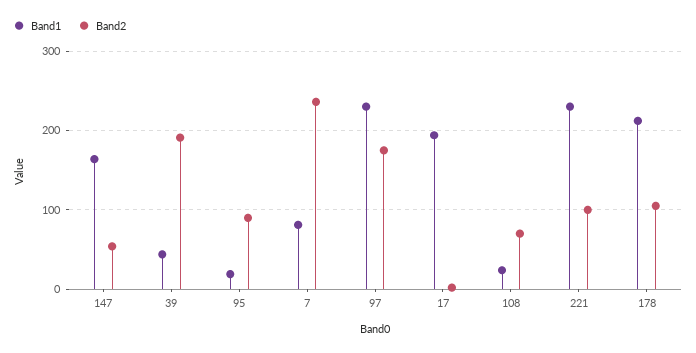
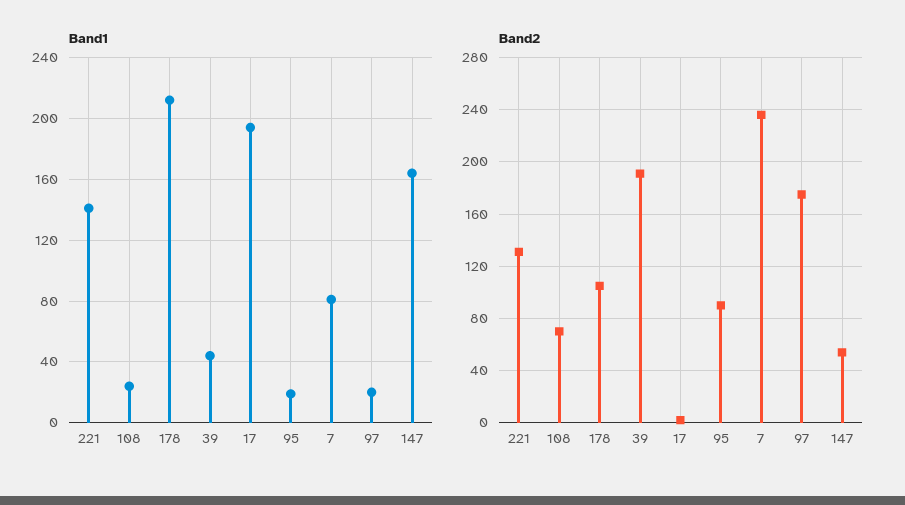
  {
    "Band1": {
      "147": 165,
      "39": 45,
      "95": 20,
      "7": 80,
-     "97": 230,
+     "97": 20,
      "17": 195,
      "108": 25,
-     "221": 230,
+     "221": 140,
      "178": 210
    },
    "Band2": {
      "147": 55,
      "39": 190,
      "95": 90,
      "7": 235,
      "97": 175,
      "17": 0,
      "108": 70,
-     "221": 100,
+     "221": 130,
      "178": 105
    }
  }

